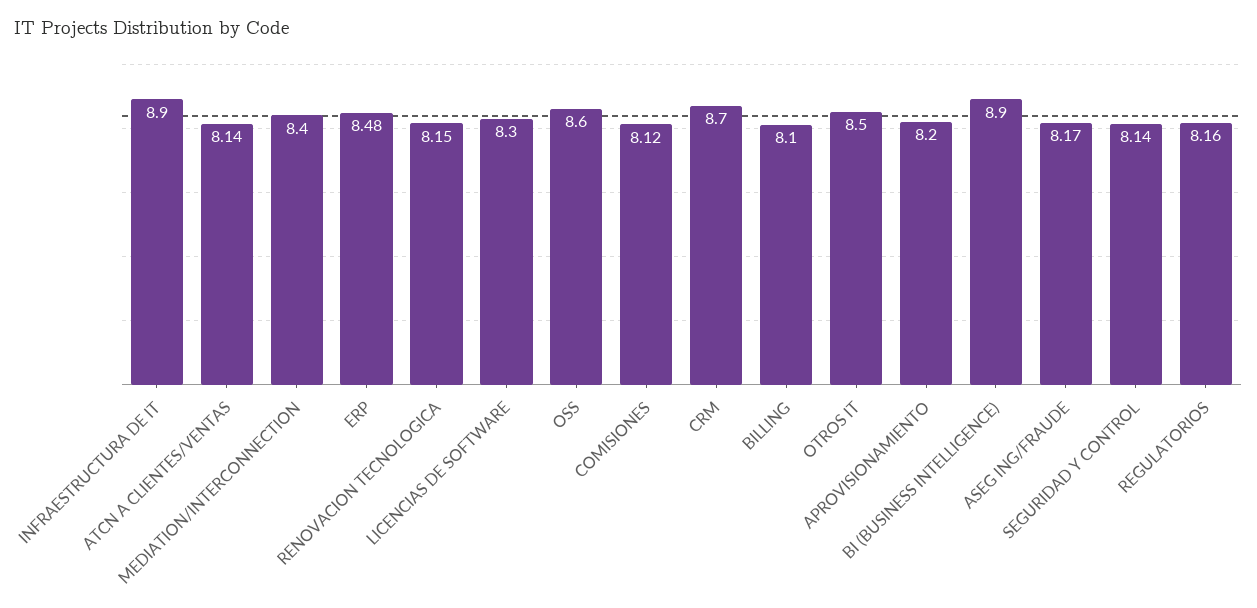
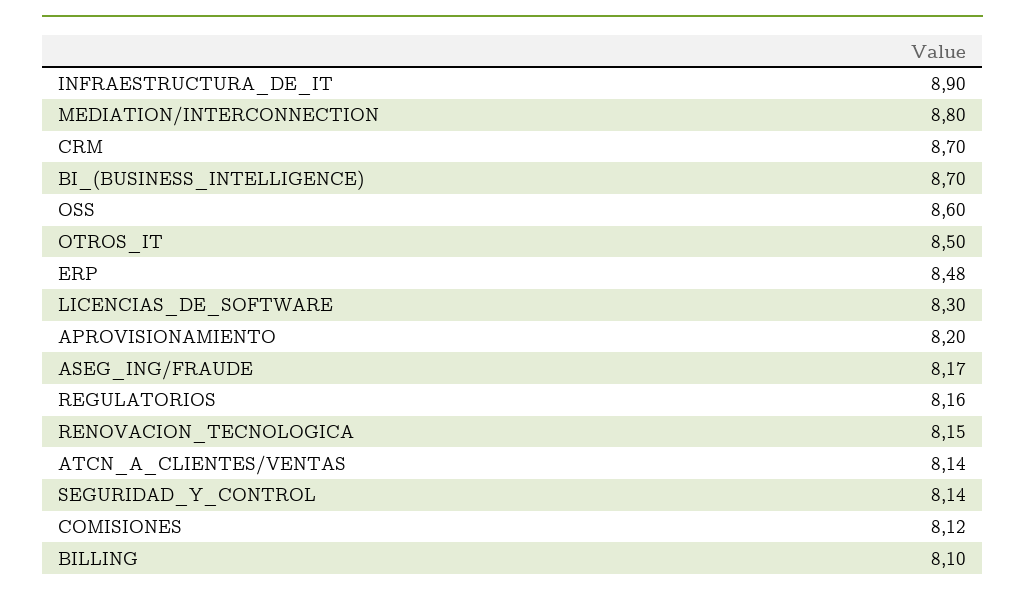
  {
    "INFRAESTRUCTURA DE IT": 8.9,
    "ATCN A CLIENTES/VENTAS": 8.14,
-   "MEDIATION/INTERCONNECTION": 8.4,
+   "MEDIATION/INTERCONNECTION": 8.8,
    "ERP": 8.48,
    "RENOVACION TECNOLOGICA": 8.15,
    "LICENCIAS DE SOFTWARE": 8.3,
    "OSS": 8.6,
    "COMISIONES": 8.12,
    "CRM": 8.7,
    "BILLING": 8.1,
    "OTROS IT": 8.5,
    "APROVISIONAMIENTO": 8.2,
-   "BI (BUSINESS INTELLIGENCE)": 8.9,
+   "BI (BUSINESS INTELLIGENCE)": 8.7,
    "ASEG ING/FRAUDE": 8.17,
    "SEGURIDAD Y CONTROL": 8.14,
    "REGULATORIOS": 8.16
  }

